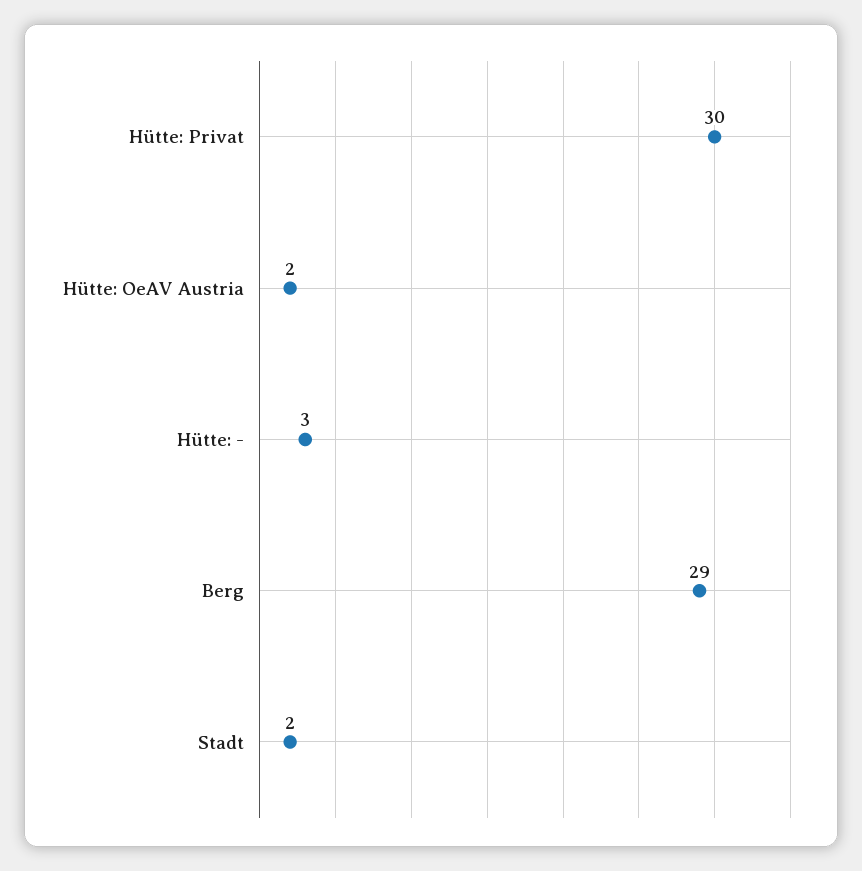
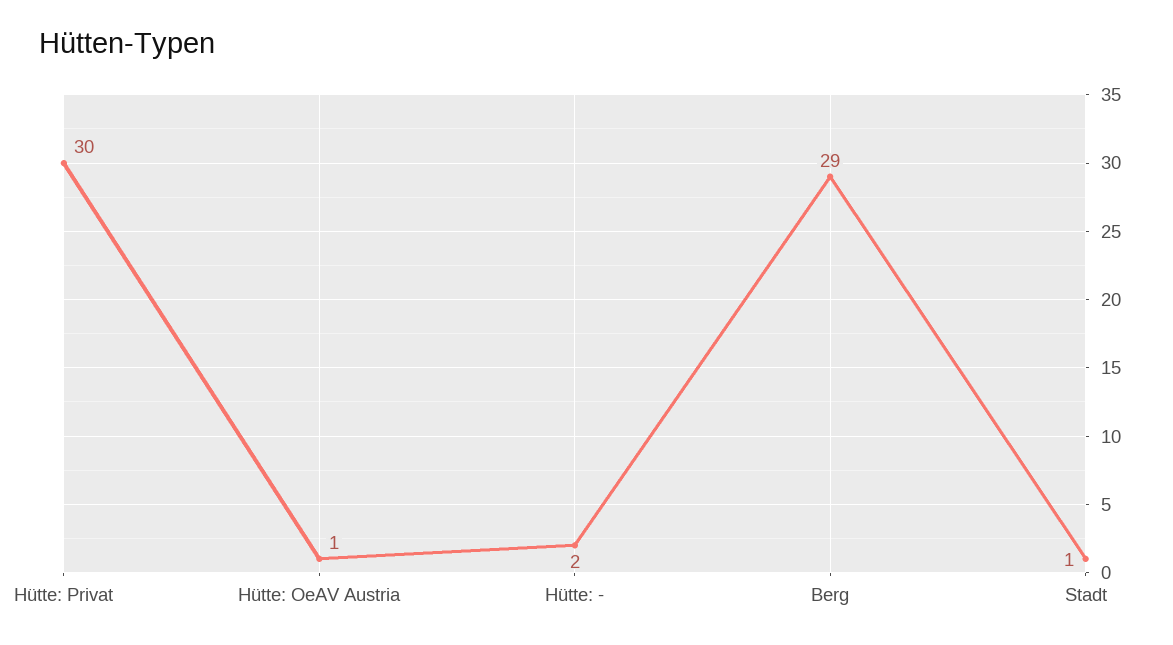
  {
    "Hütte: Privat": 30,
-   "Hütte: OeAV Austria": 2,
+   "Hütte: OeAV Austria": 1,
-   "Hütte: -": 3,
+   "Hütte: -": 2,
    "Berg": 29,
-   "Stadt": 2
+   "Stadt": 1
  }

